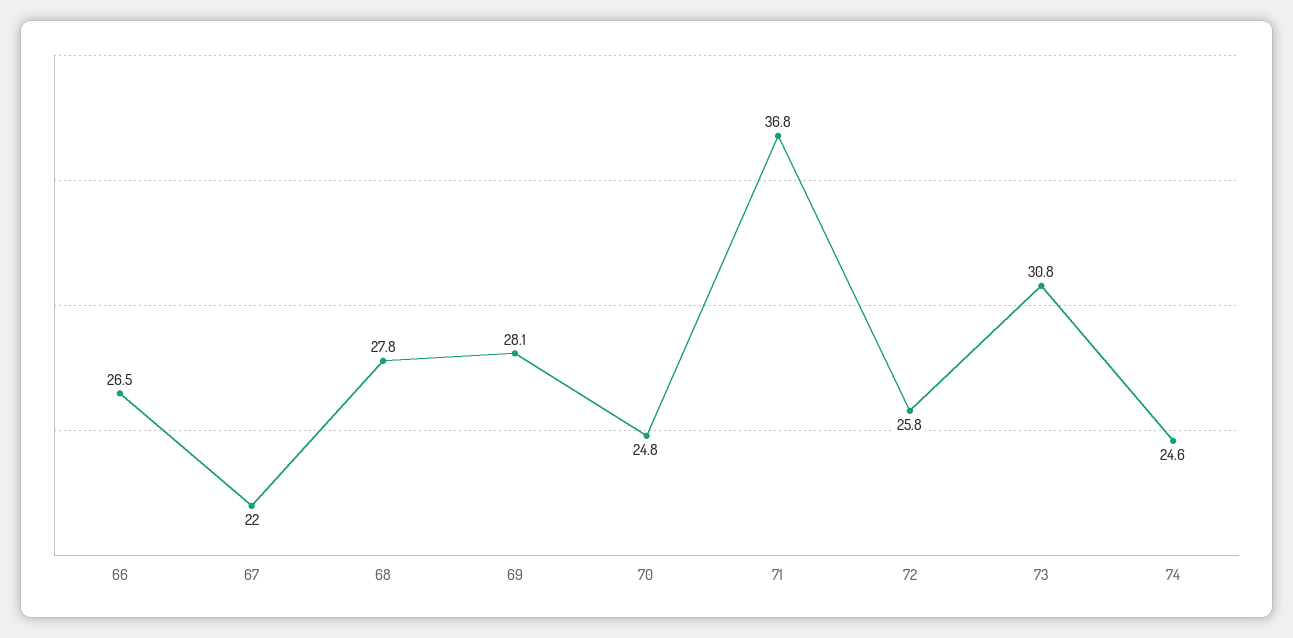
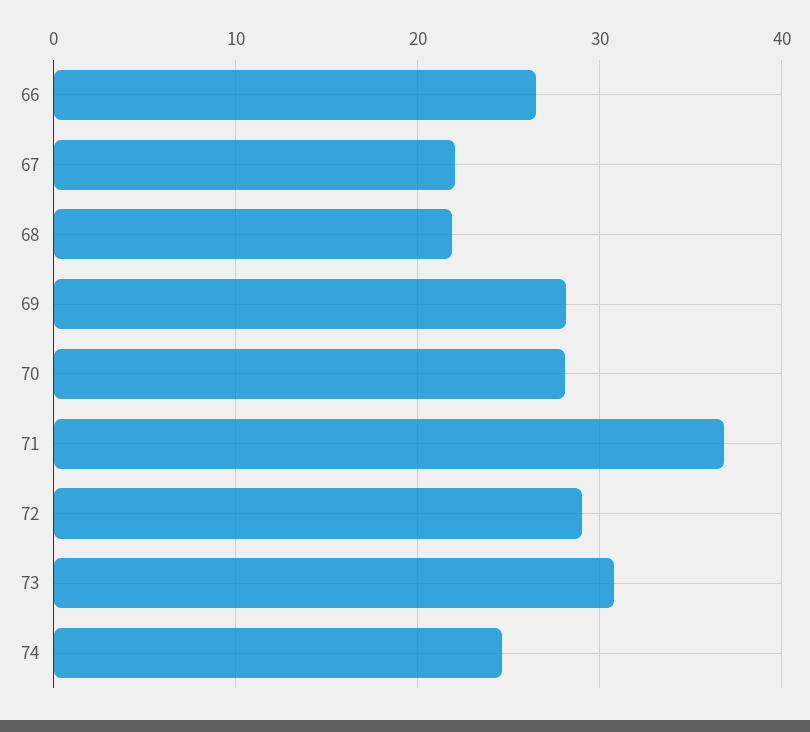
  {
    "66": 26.5,
    "67": 22,
-   "68": 27.8,
+   "68": 22,
    "69": 28.1,
-   "70": 24.8,
+   "70": 28,
    "71": 36.8,
-   "72": 25.8,
+   "72": 29,
    "73": 30.8,
    "74": 24.6
  }

